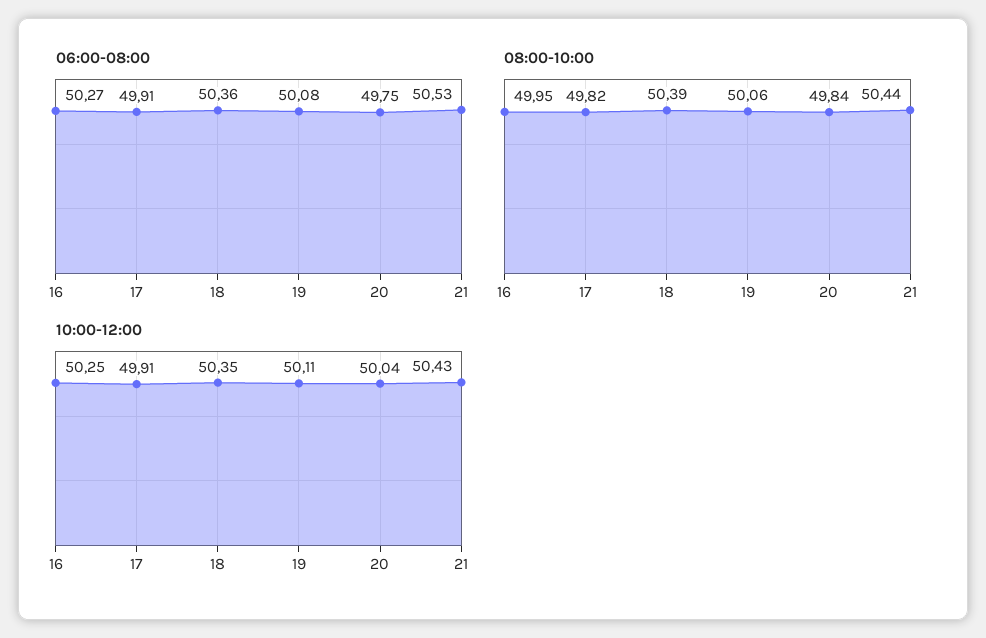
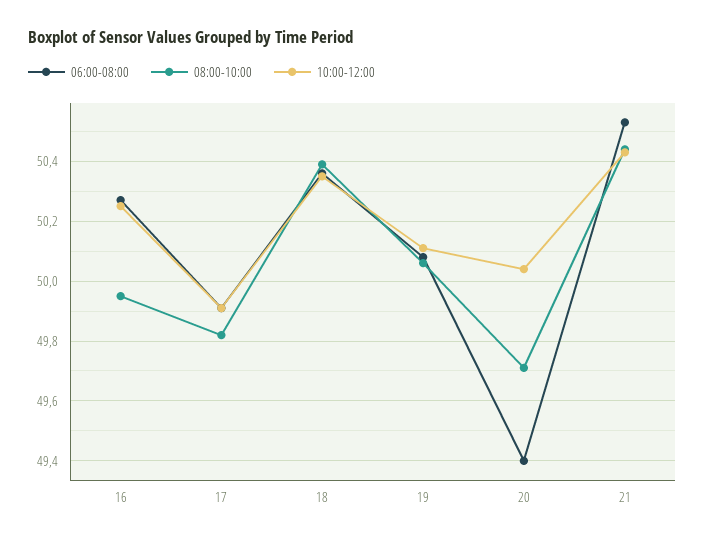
  {
    "06:00-08:00": {
      "16": 50.27,
      "17": 49.91,
      "18": 50.36,
      "19": 50.08,
-     "20": 49.75,
+     "20": 49.4,
      "21": 50.53
    },
    "08:00-10:00": {
      "16": 49.95,
      "17": 49.82,
      "18": 50.39,
      "19": 50.06,
-     "20": 49.84,
+     "20": 49.7,
      "21": 50.44
    },
    "10:00-12:00": {
      "16": 50.25,
      "17": 49.91,
      "18": 50.35,
      "19": 50.11,
      "20": 50.04,
      "21": 50.43
    }
  }

